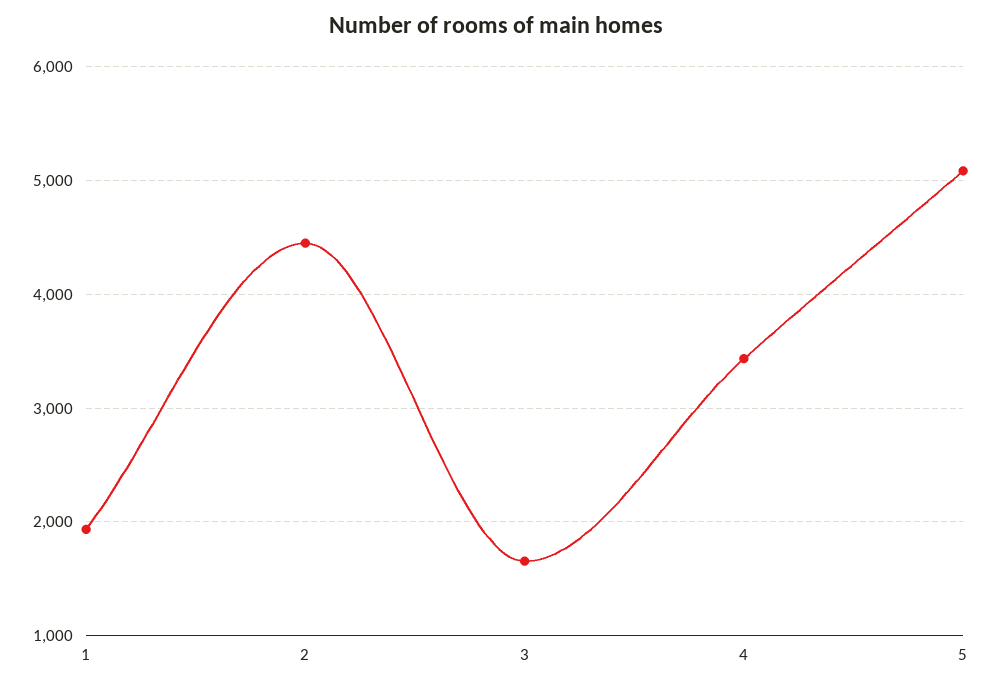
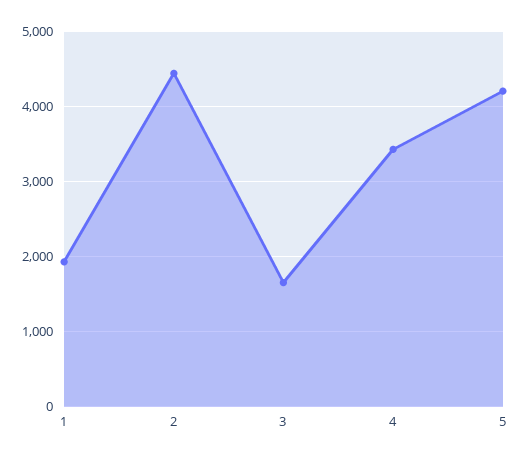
  {
    "1": 1900,
    "2": 4400,
    "3": 1700,
    "4": 3400,
-   "5": 5100
+   "5": 4200
  }

